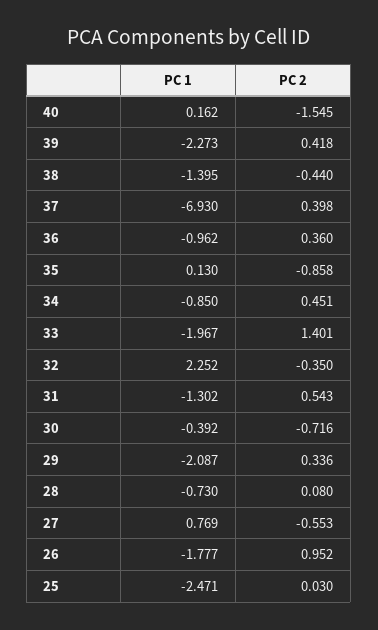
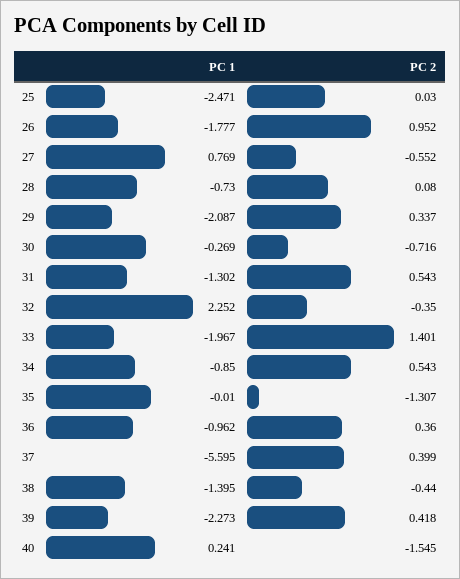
  {
    "PC 1": {
-     "40": 0.162,
+     "40": 0.241,
      "39": -2.273,
      "38": -1.395,
-     "37": -6.93,
+     "37": -5.595,
      "36": -0.962,
-     "35": 0.13,
+     "35": -0.01,
      "34": -0.85,
      "33": -1.967,
      "32": 2.252,
      "31": -1.302,
-     "30": -0.392,
+     "30": -0.269,
      "29": -2.087,
      "28": -0.73,
      "27": 0.769,
      "26": -1.777,
      "25": -2.471
    },
    "PC 2": {
      "40": -1.545,
      "39": 0.418,
      "38": -0.44,
-     "37": 0.398,
+     "37": 0.399,
      "36": 0.36,
-     "35": -0.858,
+     "35": -1.307,
-     "34": 0.451,
+     "34": 0.543,
      "33": 1.401,
      "32": -0.35,
      "31": 0.543,
      "30": -0.716,
-     "29": 0.336,
+     "29": 0.337,
      "28": 0.08,
-     "27": -0.553,
+     "27": -0.552,
      "26": 0.952,
      "25": 0.03
    }
  }

